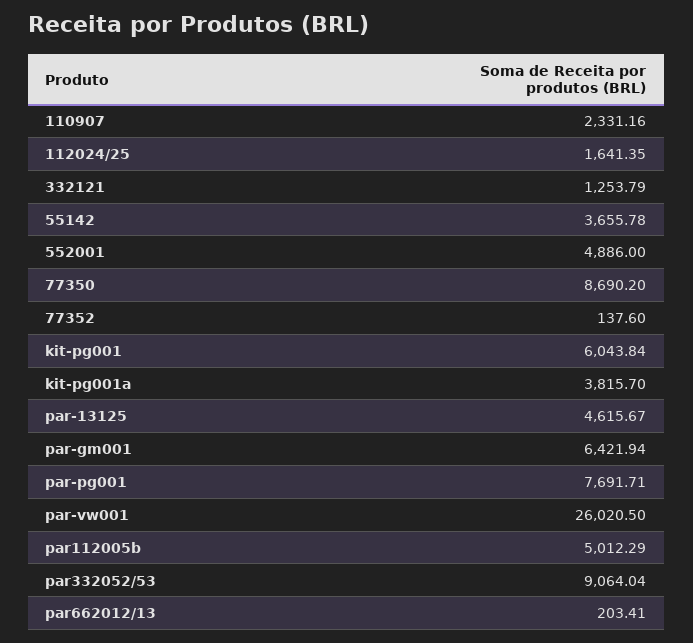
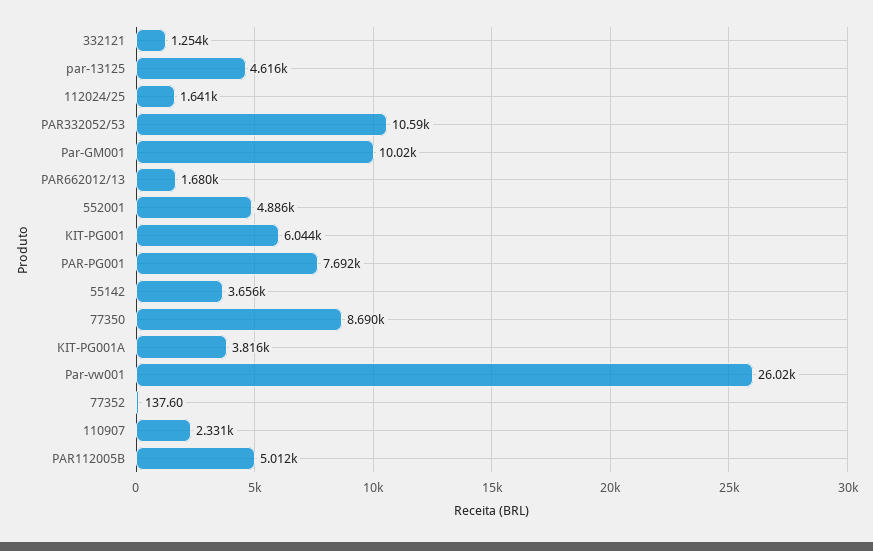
  {
    "110907": 2331.16,
    "112024/25": 1641.35,
    "332121": 1253.79,
    "55142": 3655.78,
    "552001": 4886,
    "77350": 8690.2,
    "77352": 137.6,
    "kit-pg001": 6043.84,
    "kit-pg001a": 3815.7,
    "par-13125": 4615.67,
-   "par-gm001": 6421.94,
+   "par-gm001": 10020,
    "par-pg001": 7691.71,
    "par-vw001": 26020.5,
    "par112005b": 5012.29,
-   "par332052/53": 9064.04,
+   "par332052/53": 10590,
-   "par662012/13": 203.41
+   "par662012/13": 1680
  }

